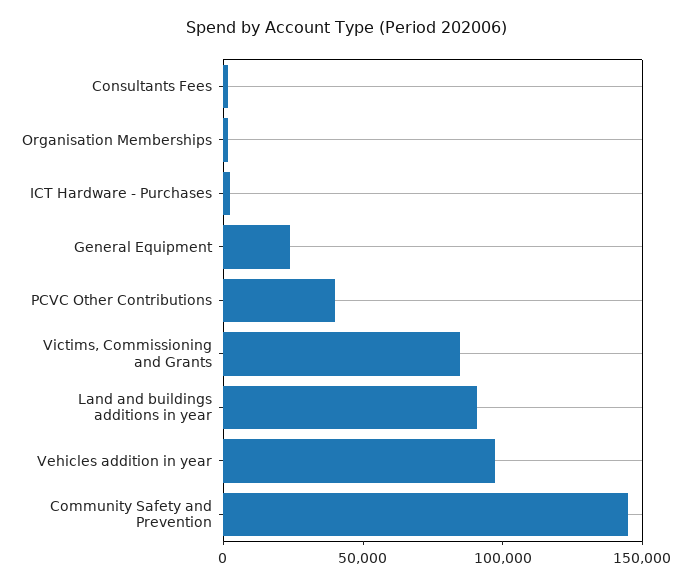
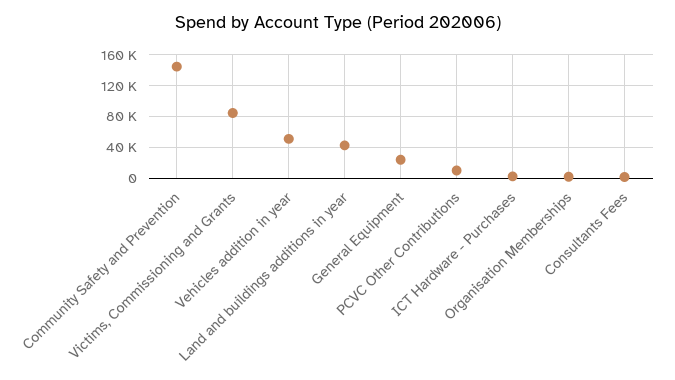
  {
    "Consultants Fees": 0,
    "Organisation Memberships": 0,
    "ICT Hardware - Purchases": 0,
    "General Equipment": 20000,
-   "PCVC Other Contributions": 40000,
+   "PCVC Other Contributions": 10000,
    "Victims, Commissioning and Grants": 80000,
-   "Land and buildings additions in year": 90000,
+   "Land and buildings additions in year": 40000,
-   "Vehicles addition in year": 100000,
+   "Vehicles addition in year": 50000,
    "Community Safety and Prevention": 140000
  }

